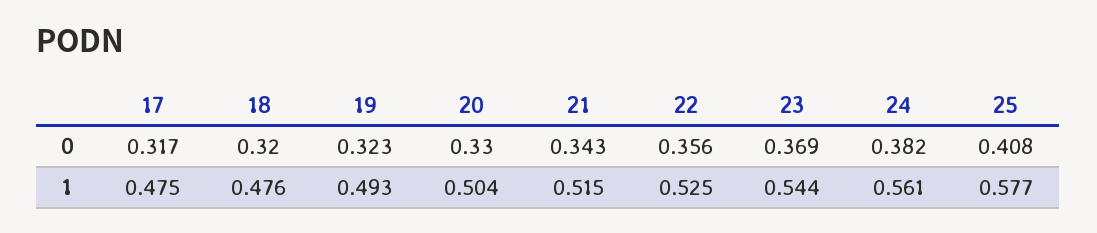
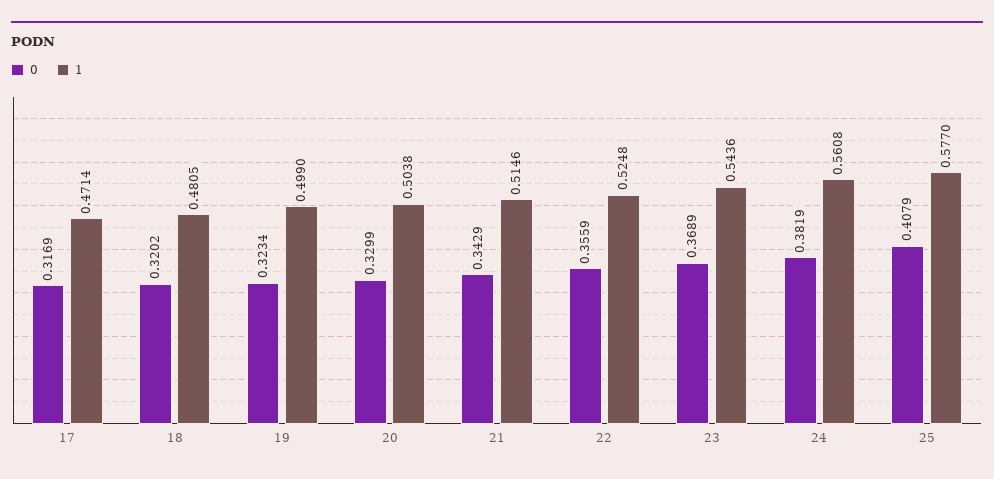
  {
    "0": {
      "17": 0.3169,
      "18": 0.3202,
      "19": 0.3234,
      "20": 0.3299,
      "21": 0.3429,
      "22": 0.3559,
      "23": 0.3689,
      "24": 0.3819,
      "25": 0.4079
    },
    "1": {
-     "17": 0.475,
+     "17": 0.4714,
-     "18": 0.476,
+     "18": 0.4805,
-     "19": 0.493,
+     "19": 0.499,
      "20": 0.5038,
      "21": 0.5146,
      "22": 0.5248,
      "23": 0.5436,
      "24": 0.5608,
      "25": 0.577
    }
  }

